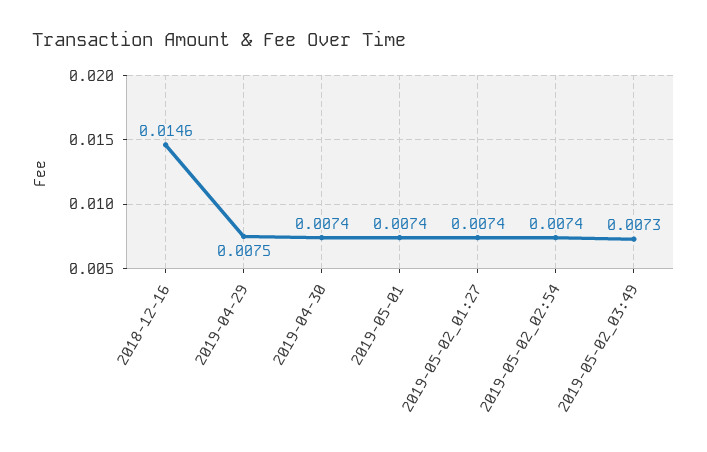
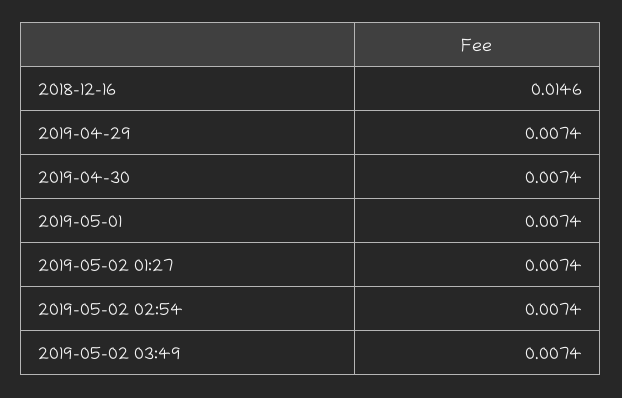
  {
    "2018-12-16": 0.0146,
-   "2019-04-29": 0.0075,
+   "2019-04-29": 0.0074,
    "2019-04-30": 0.0074,
    "2019-05-01": 0.0074,
    "2019-05-02_01:27": 0.0074,
    "2019-05-02_02:54": 0.0074,
-   "2019-05-02_03:49": 0.0073
+   "2019-05-02_03:49": 0.0074
  }

